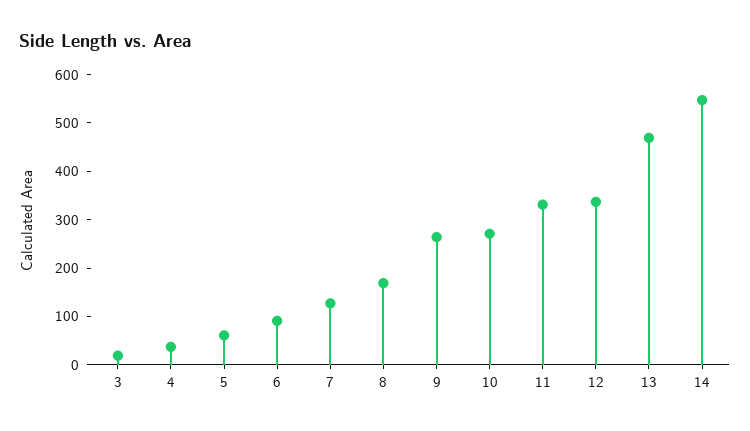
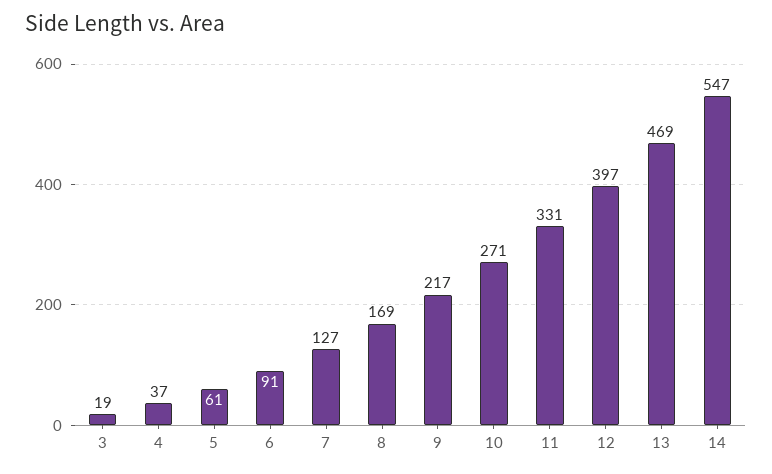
  {
    "3": 19,
    "4": 37,
    "5": 61,
    "6": 91,
    "7": 127,
    "8": 169,
-   "9": 260,
+   "9": 217,
    "10": 271,
    "11": 331,
-   "12": 340,
+   "12": 397,
    "13": 469,
    "14": 547
  }

